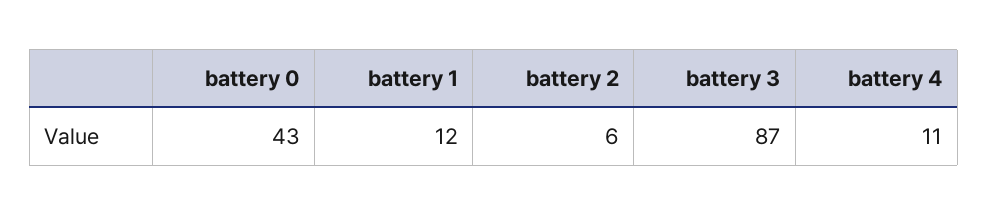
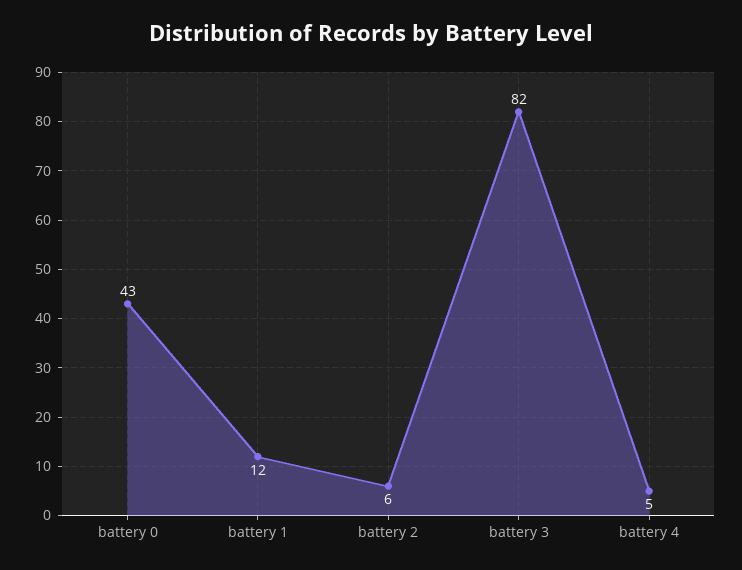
  {
    "battery 0": 43,
    "battery 1": 12,
    "battery 2": 6,
-   "battery 3": 87,
+   "battery 3": 82,
-   "battery 4": 11
+   "battery 4": 5
  }

